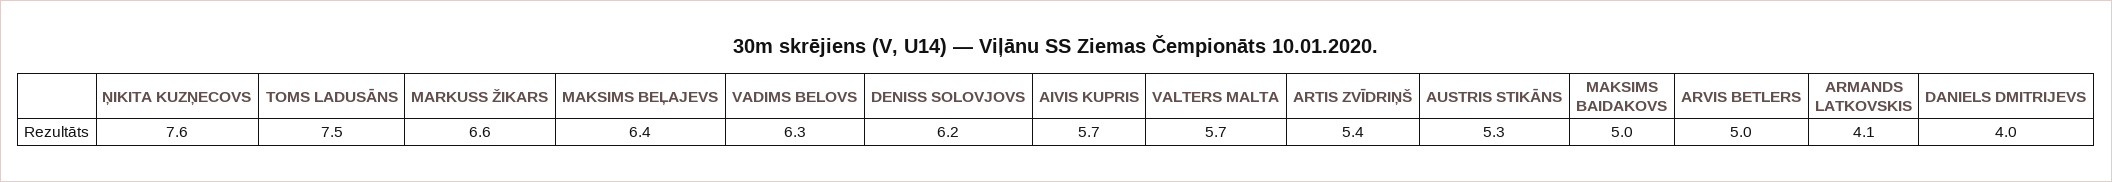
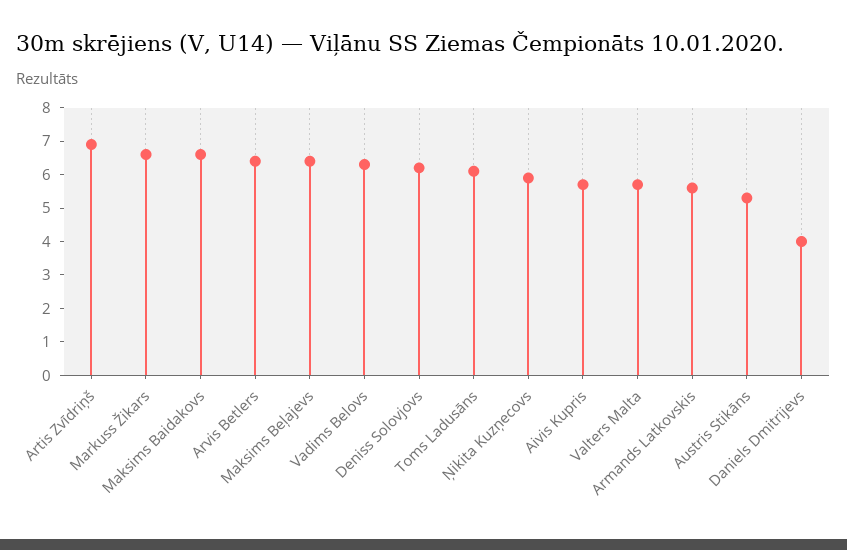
  {
-   "ŅIKITA KUZŅECOVS": 7.6,
+   "ŅIKITA KUZŅECOVS": 6,
-   "TOMS LADUSĀNS": 7.5,
+   "TOMS LADUSĀNS": 6,
    "MARKUSS ŽIKARS": 6.6,
    "MAKSIMS BEĻAJEVS": 6.4,
    "VADIMS BELOVS": 6.3,
    "DENISS SOLOVJOVS": 6.2,
    "AIVIS KUPRIS": 5.7,
    "VALTERS MALTA": 5.7,
-   "ARTIS ZVĪDRIŅŠ": 5.4,
+   "ARTIS ZVĪDRIŅŠ": 7,
    "AUSTRIS STIKĀNS": 5.3,
-   "MAKSIMS BAIDAKOVS": 5,
+   "MAKSIMS BAIDAKOVS": 6.5,
-   "ARVIS BETLERS": 5,
+   "ARVIS BETLERS": 6.5,
-   "ARMANDS LATKOVSKIS": 4.1,
+   "ARMANDS LATKOVSKIS": 5.5,
    "DANIELS DMITRIJEVS": 4
  }

